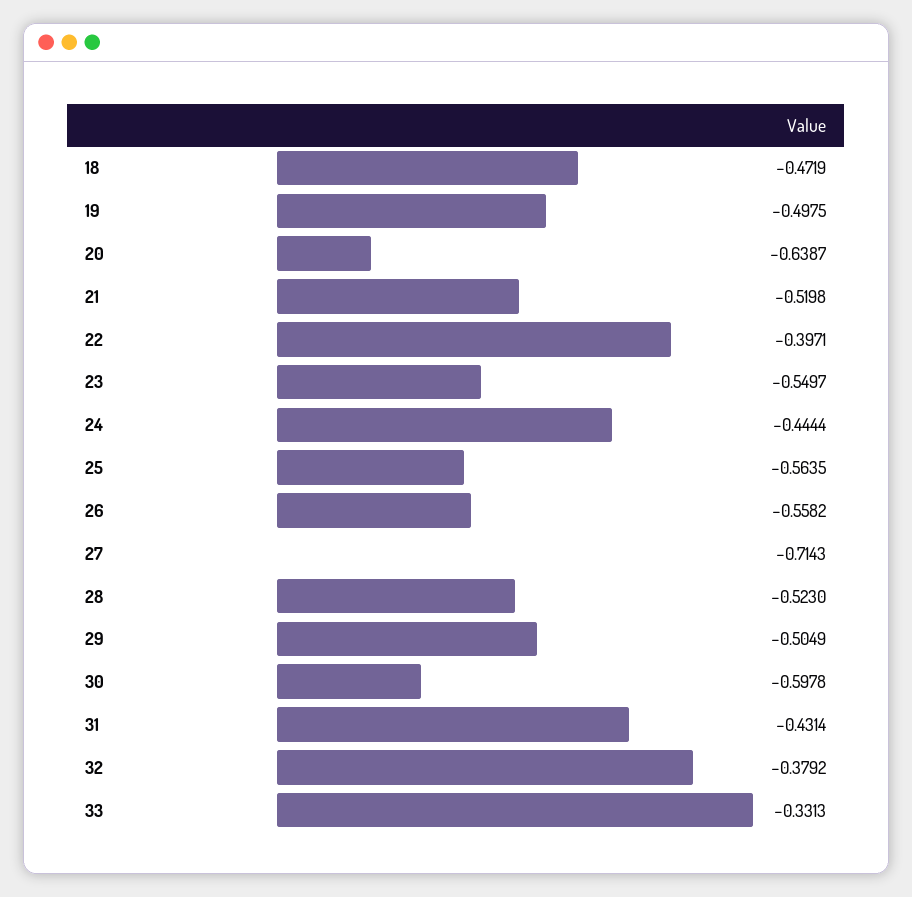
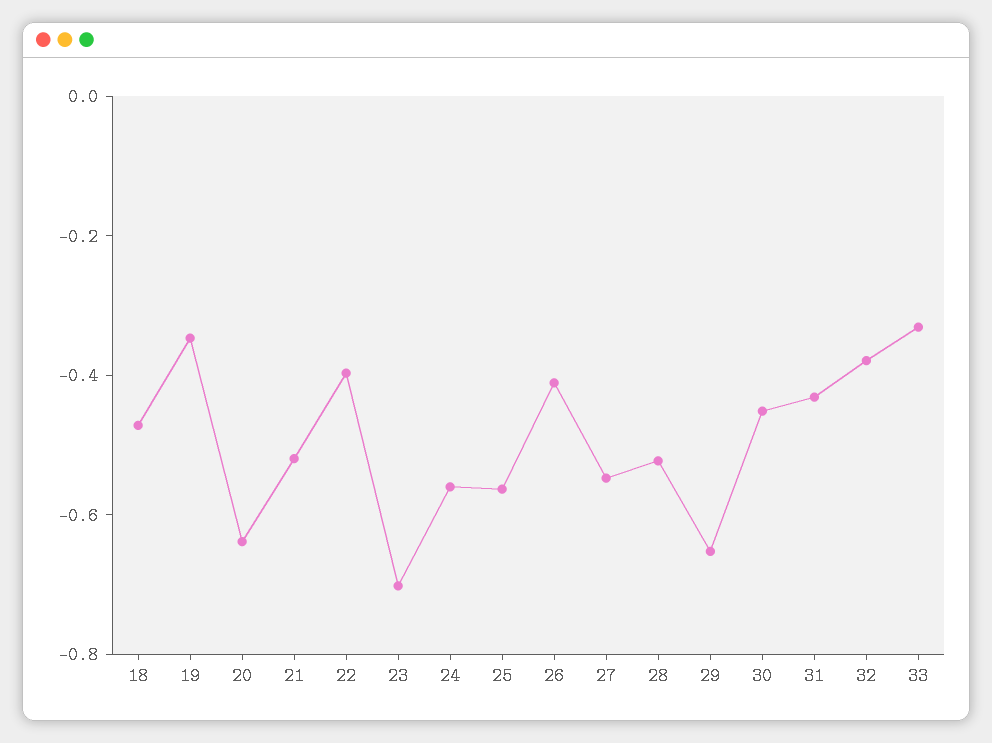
  {
    "18": -0.4719,
-   "19": -0.4975,
+   "19": -0.35,
    "20": -0.6387,
    "21": -0.5198,
    "22": -0.3971,
-   "23": -0.5497,
+   "23": -0.7,
-   "24": -0.4444,
+   "24": -0.55,
    "25": -0.5635,
-   "26": -0.5582,
+   "26": -0.4,
-   "27": -0.7143,
+   "27": -0.55,
    "28": -0.523,
-   "29": -0.5049,
+   "29": -0.65,
-   "30": -0.5978,
+   "30": -0.45,
    "31": -0.4314,
    "32": -0.3792,
    "33": -0.3313
  }

